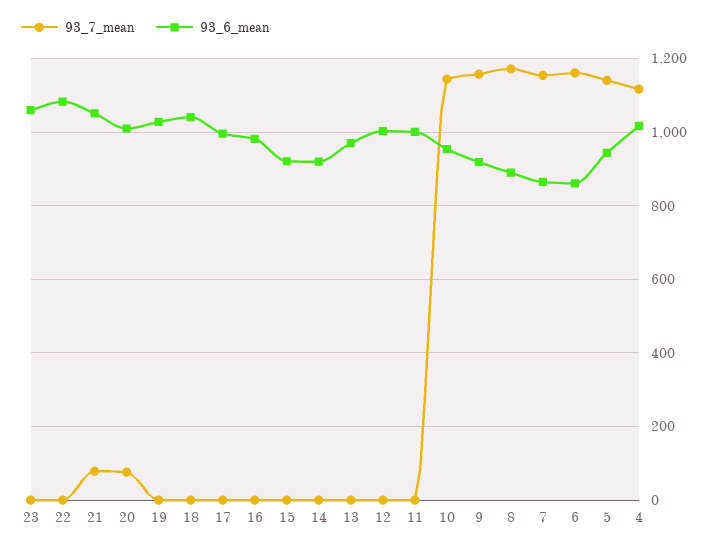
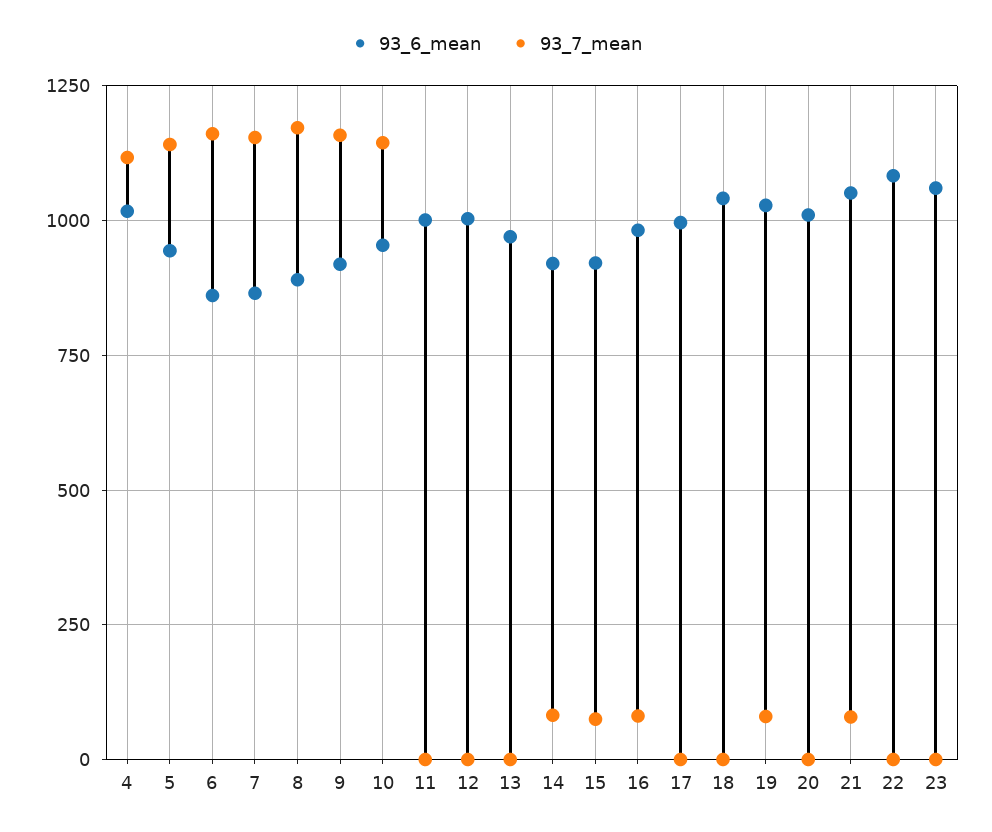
  {
    "93_7_mean": {
      "23": 0,
      "22": 0,
      "21": 80,
-     "20": 80,
+     "20": 0,
-     "19": 0,
+     "19": 75,
      "18": 0,
      "17": 0,
-     "16": 0,
+     "16": 75,
-     "15": 0,
+     "15": 75,
-     "14": 0,
+     "14": 75,
      "13": 0,
      "12": 0,
      "11": 0,
      "10": 1140,
      "9": 1160,
      "8": 1180,
      "7": 1160,
      "6": 1160,
      "5": 1140,
      "4": 1120
    },
    "93_6_mean": {
      "23": 1060,
      "22": 1080,
      "21": 1060,
      "20": 1020,
      "19": 1020,
      "18": 1040,
      "17": 1000,
      "16": 980,
      "15": 920,
      "14": 920,
      "13": 980,
      "12": 1000,
      "11": 1000,
      "10": 960,
      "9": 920,
      "8": 900,
      "7": 860,
      "6": 860,
      "5": 940,
      "4": 1020
    }
  }

